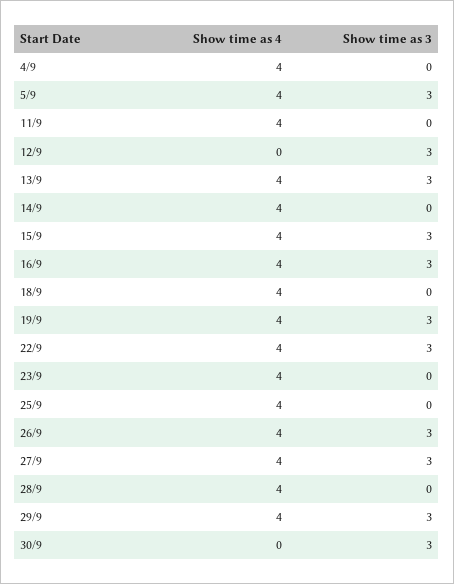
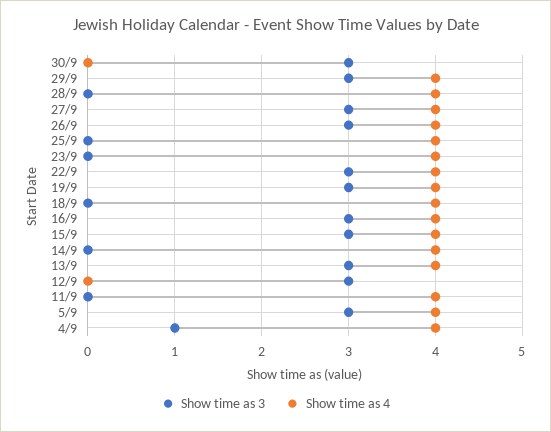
  {
    "Show time as 4": {
      "4/9": 4,
      "5/9": 4,
      "11/9": 4,
      "12/9": 0,
      "13/9": 4,
      "14/9": 4,
      "15/9": 4,
      "16/9": 4,
      "18/9": 4,
      "19/9": 4,
      "22/9": 4,
      "23/9": 4,
      "25/9": 4,
      "26/9": 4,
      "27/9": 4,
      "28/9": 4,
      "29/9": 4,
      "30/9": 0
    },
    "Show time as 3": {
-     "4/9": 0,
+     "4/9": 1,
      "5/9": 3,
      "11/9": 0,
      "12/9": 3,
      "13/9": 3,
      "14/9": 0,
      "15/9": 3,
      "16/9": 3,
      "18/9": 0,
      "19/9": 3,
      "22/9": 3,
      "23/9": 0,
      "25/9": 0,
      "26/9": 3,
      "27/9": 3,
      "28/9": 0,
      "29/9": 3,
      "30/9": 3
    }
  }

